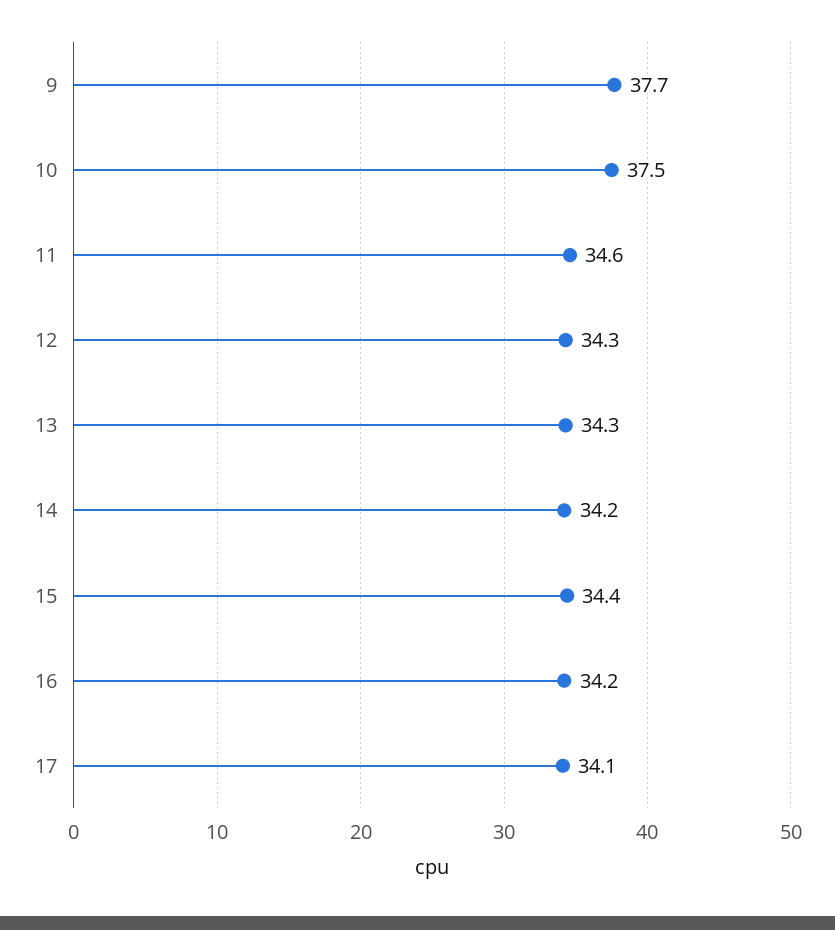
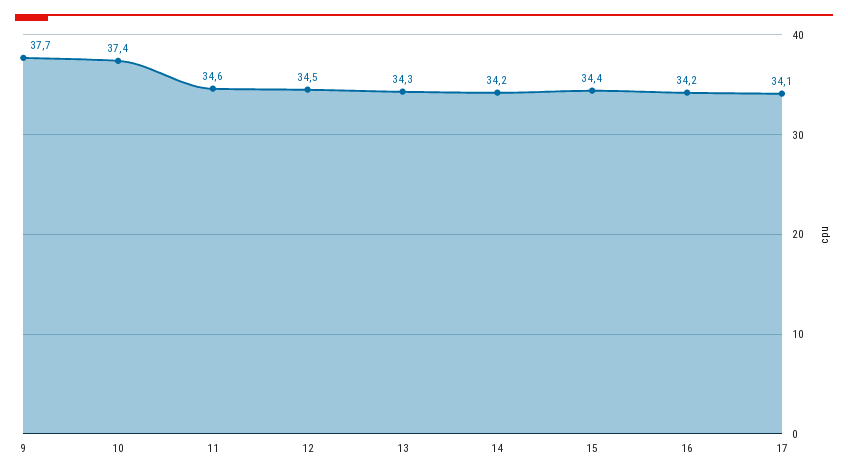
  {
    "9": 37.7,
-   "10": 37.5,
+   "10": 37.4,
    "11": 34.6,
-   "12": 34.3,
+   "12": 34.5,
    "13": 34.3,
    "14": 34.2,
    "15": 34.4,
    "16": 34.2,
    "17": 34.1
  }

